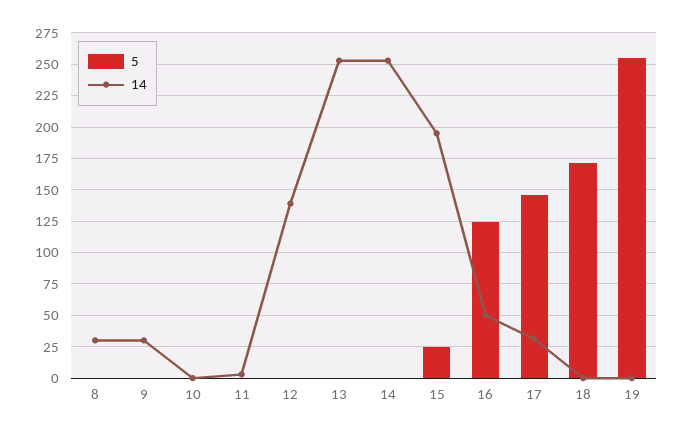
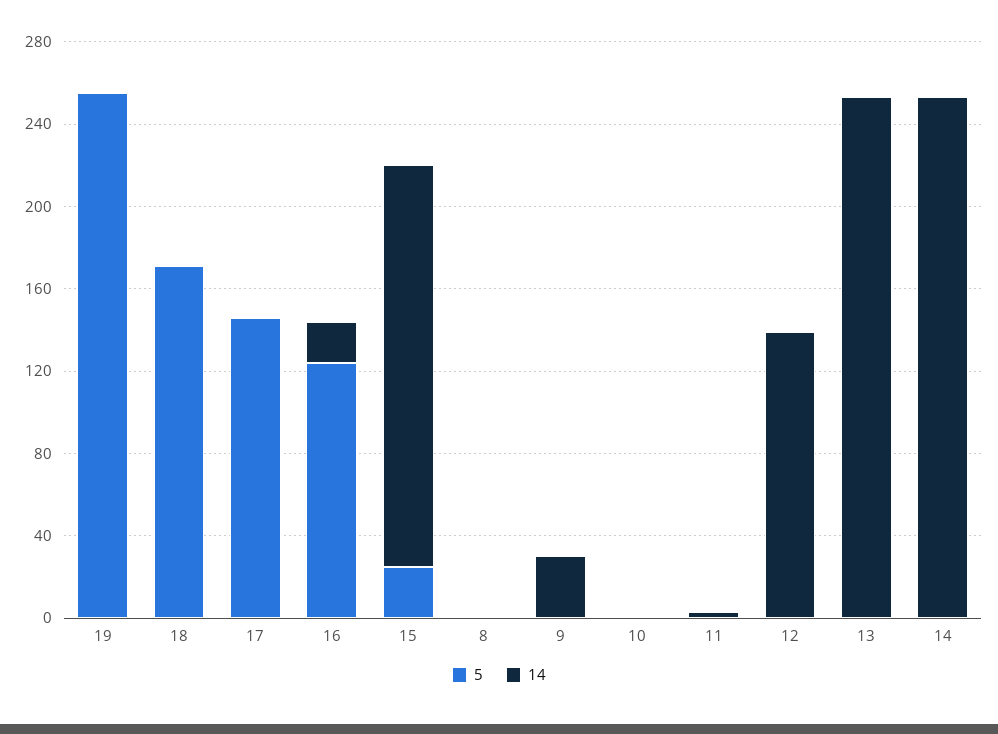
  {
    "5": {
      "8": 0,
      "9": 0,
      "10": 0,
      "11": 0,
      "12": 0,
      "13": 0,
      "14": 0,
      "15": 25,
      "16": 125,
      "17": 145,
      "18": 170,
      "19": 255
    },
    "14": {
-     "8": 30,
+     "8": 0,
      "9": 30,
      "10": 0,
      "11": 5,
      "12": 140,
      "13": 255,
      "14": 255,
      "15": 195,
-     "16": 50,
+     "16": 20,
-     "17": 30,
+     "17": 0,
      "18": 0,
      "19": 0
    }
  }

